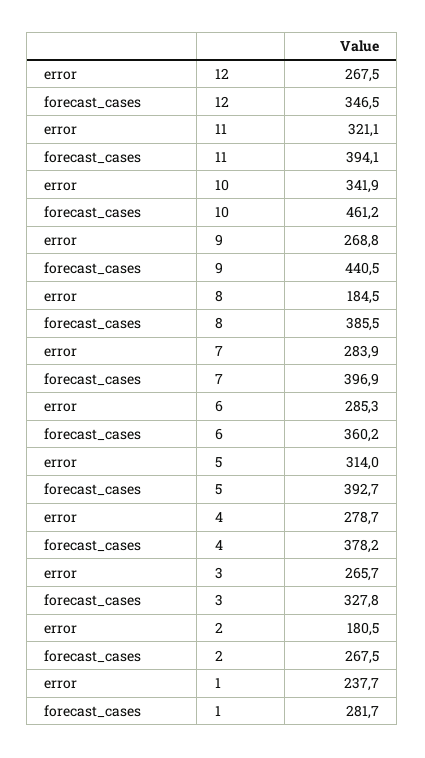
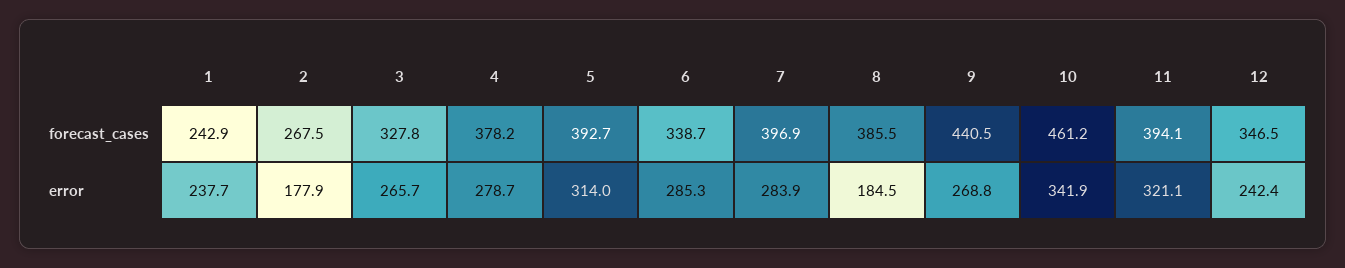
  {
    "error": {
-     "12": 267.5,
+     "12": 242.4,
      "11": 321.1,
      "10": 341.9,
      "9": 268.8,
      "8": 184.5,
      "7": 283.9,
      "6": 285.3,
      "5": 314,
      "4": 278.7,
      "3": 265.7,
-     "2": 180.5,
+     "2": 177.9,
      "1": 237.7
    },
    "forecast_cases": {
      "12": 346.5,
      "11": 394.1,
      "10": 461.2,
      "9": 440.5,
      "8": 385.5,
      "7": 396.9,
-     "6": 360.2,
+     "6": 338.7,
      "5": 392.7,
      "4": 378.2,
      "3": 327.8,
      "2": 267.5,
-     "1": 281.7
+     "1": 242.9
    }
  }

